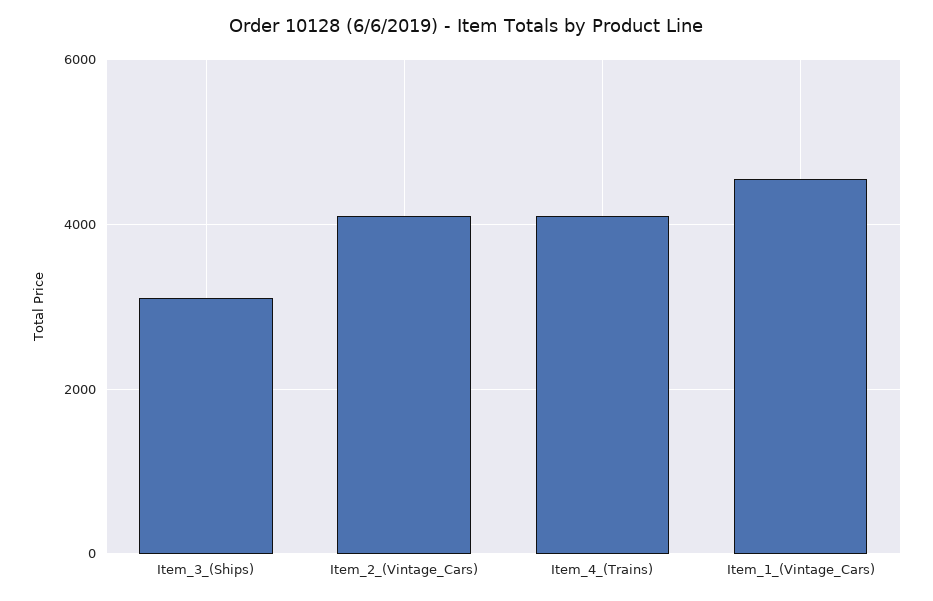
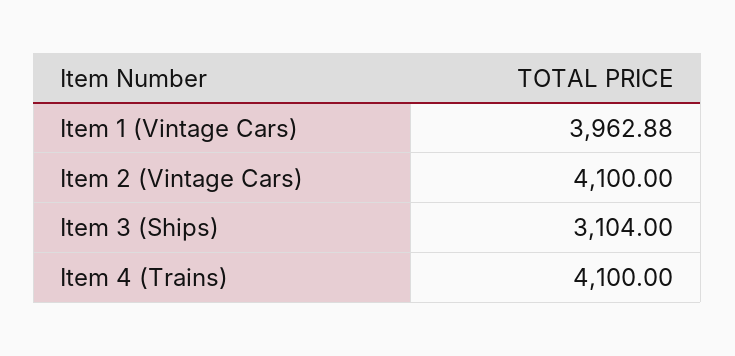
  {
    "Item_3_(Ships)": 3104,
    "Item_2_(Vintage_Cars)": 4100,
    "Item_4_(Trains)": 4100,
-   "Item_1_(Vintage_Cars)": 4600
+   "Item_1_(Vintage_Cars)": 3962.88
  }

